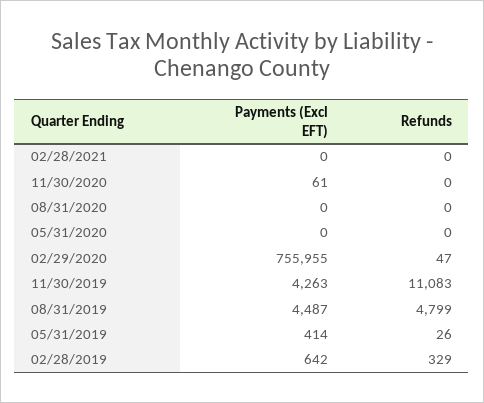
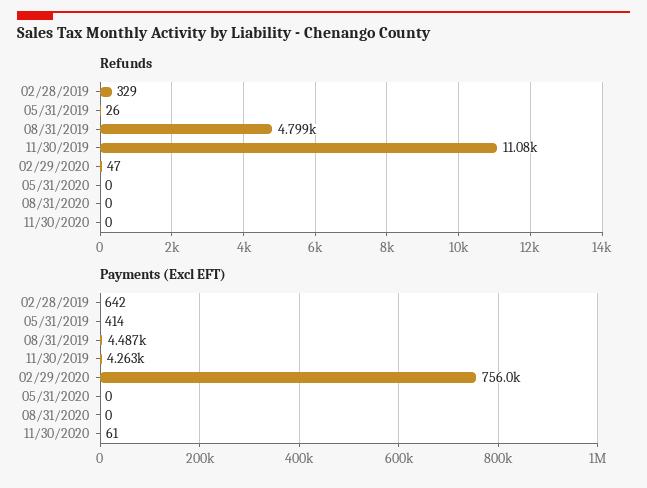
  {
    "Payments (Excl EFT)": {
-     "02/28/2021": 0,
      "11/30/2020": 61,
      "08/31/2020": 0,
      "05/31/2020": 0,
      "02/29/2020": 755955,
      "11/30/2019": 4263,
      "08/31/2019": 4487,
      "05/31/2019": 414,
      "02/28/2019": 642
    },
    "Refunds": {
-     "02/28/2021": 0,
      "11/30/2020": 0,
      "08/31/2020": 0,
      "05/31/2020": 0,
      "02/29/2020": 47,
      "11/30/2019": 11083,
      "08/31/2019": 4799,
      "05/31/2019": 26,
      "02/28/2019": 329
    }
  }

